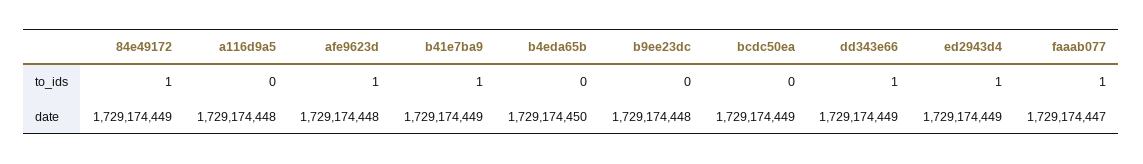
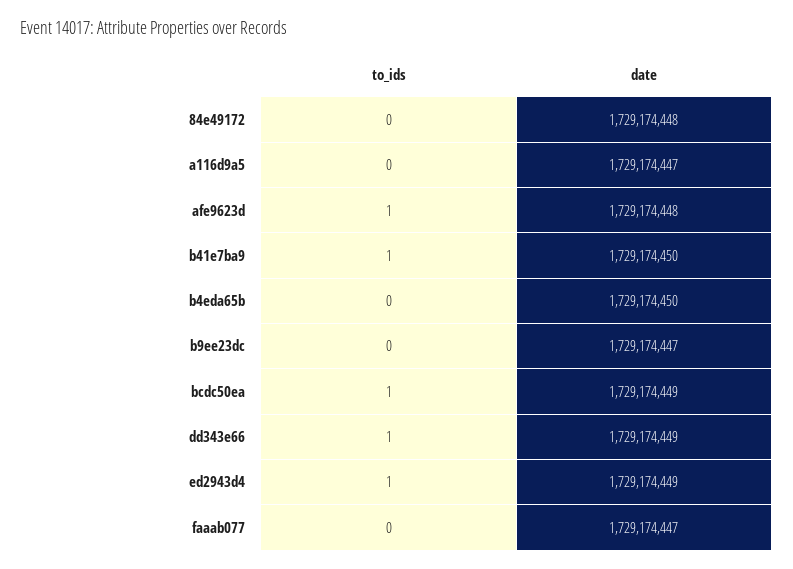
  {
    "84e49172": {
-     "to_ids": 1,
+     "to_ids": 0,
-     "date": 1729174449
+     "date": 1729174448
    },
    "a116d9a5": {
      "to_ids": 0,
-     "date": 1729174448
+     "date": 1729174447
    },
    "afe9623d": {
      "to_ids": 1,
      "date": 1729174448
    },
    "b41e7ba9": {
      "to_ids": 1,
-     "date": 1729174449
+     "date": 1729174450
    },
    "b4eda65b": {
      "to_ids": 0,
      "date": 1729174450
    },
    "b9ee23dc": {
      "to_ids": 0,
-     "date": 1729174448
+     "date": 1729174447
    },
    "bcdc50ea": {
-     "to_ids": 0,
+     "to_ids": 1,
      "date": 1729174449
    },
    "dd343e66": {
      "to_ids": 1,
      "date": 1729174449
    },
    "ed2943d4": {
      "to_ids": 1,
      "date": 1729174449
    },
    "faaab077": {
-     "to_ids": 1,
+     "to_ids": 0,
      "date": 1729174447
    }
  }

